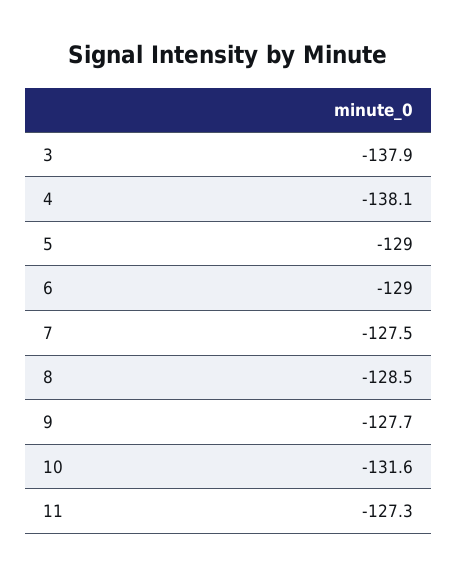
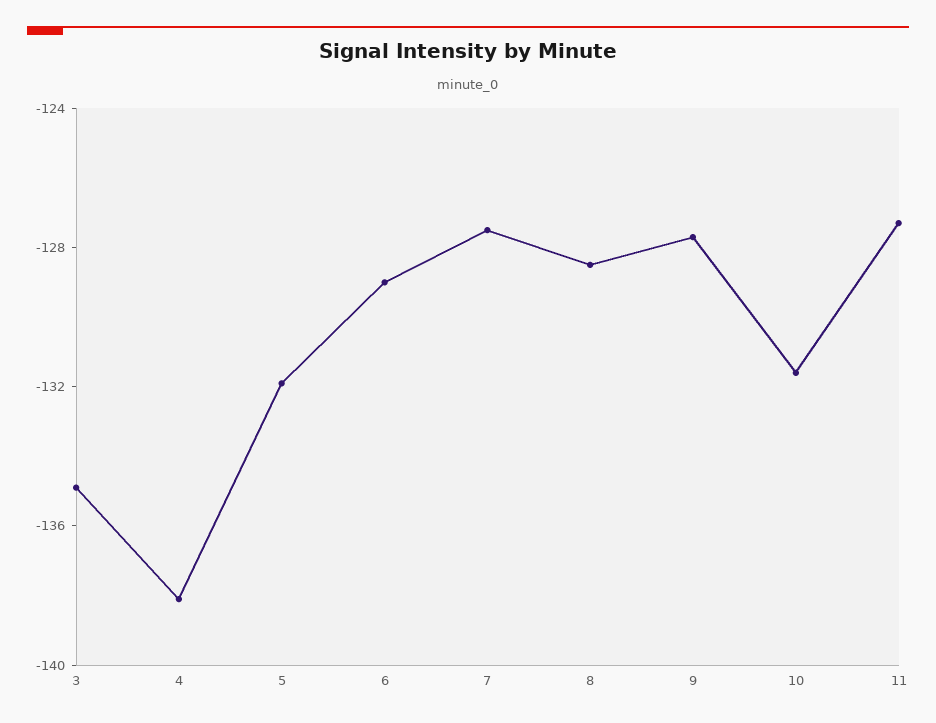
  {
-   "3": -137.9,
+   "3": -135,
    "4": -138.1,
-   "5": -129,
+   "5": -132,
    "6": -129,
    "7": -127.5,
    "8": -128.5,
    "9": -127.7,
    "10": -131.6,
    "11": -127.3
  }

